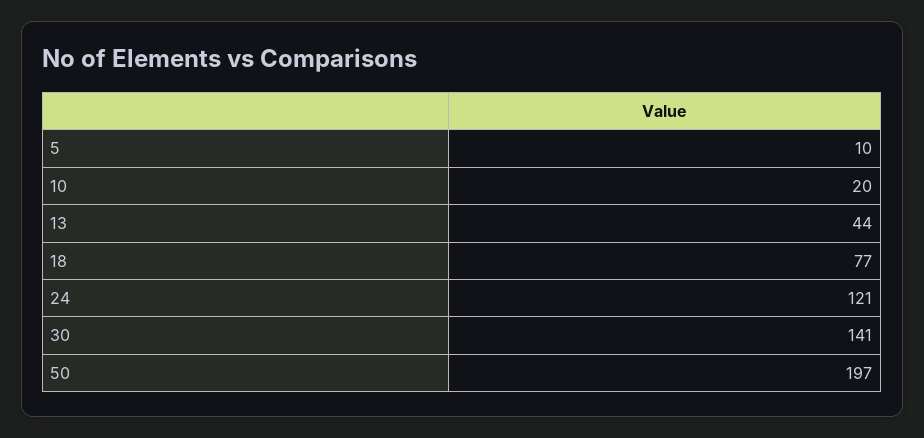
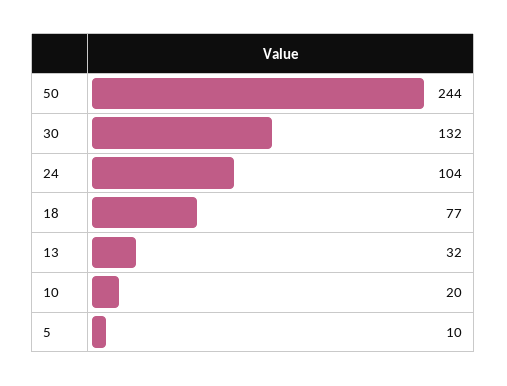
  {
    "5": 10,
    "10": 20,
-   "13": 44,
+   "13": 32,
    "18": 77,
-   "24": 121,
+   "24": 104,
-   "30": 141,
+   "30": 132,
-   "50": 197
+   "50": 244
  }

